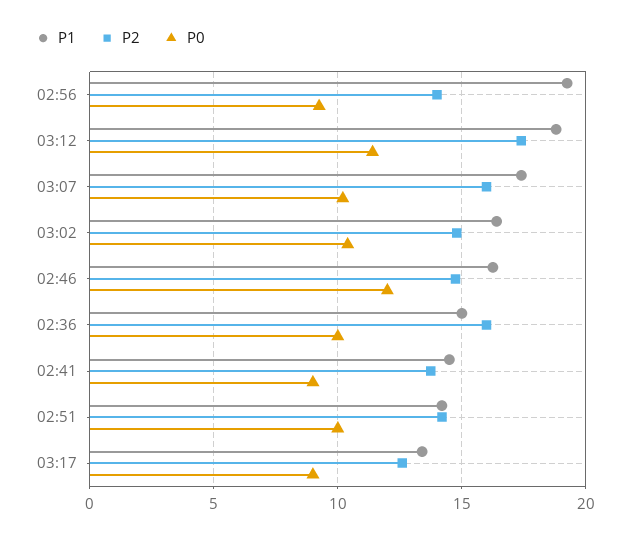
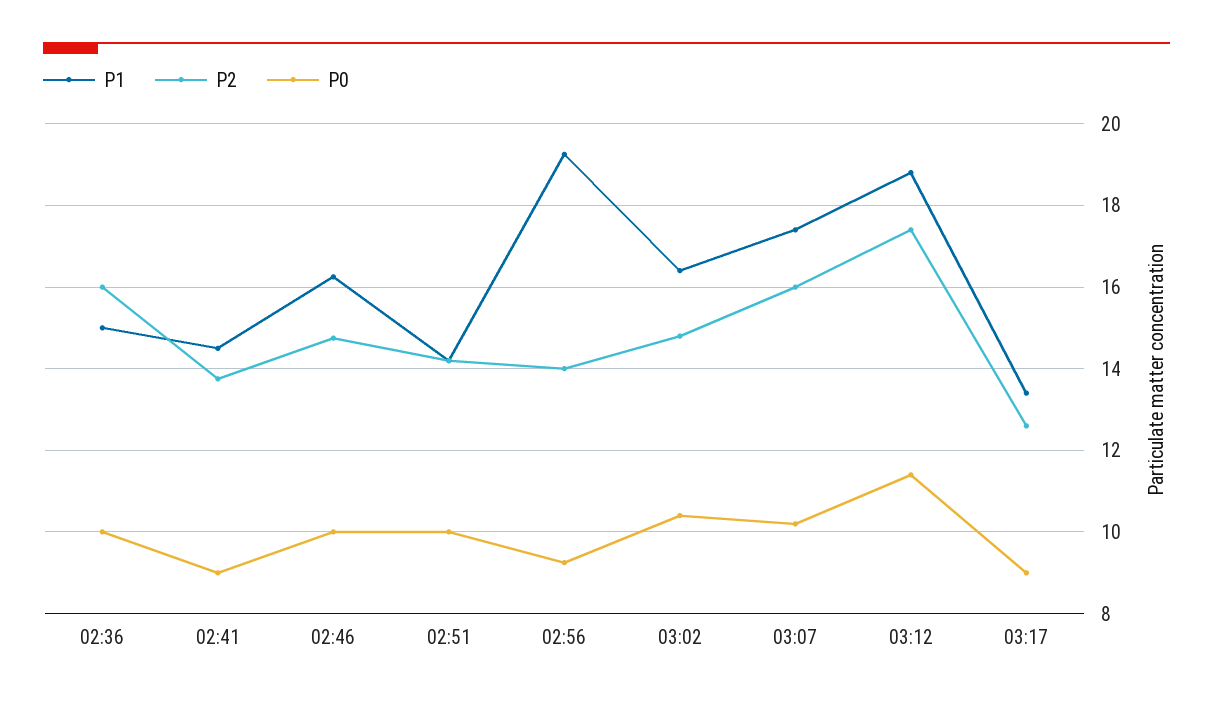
  {
    "P1": {
      "02:56": 19.2,
      "03:12": 18.8,
      "03:07": 17.4,
      "03:02": 16.4,
      "02:46": 16.2,
      "02:36": 15,
      "02:41": 14.6,
      "02:51": 14.2,
      "03:17": 13.4
    },
    "P2": {
      "02:56": 14,
      "03:12": 17.4,
      "03:07": 16,
      "03:02": 14.8,
      "02:46": 14.8,
      "02:36": 16,
      "02:41": 13.8,
      "02:51": 14.2,
      "03:17": 12.6
    },
    "P0": {
      "02:56": 9.2,
      "03:12": 11.4,
      "03:07": 10.2,
      "03:02": 10.4,
-     "02:46": 12,
+     "02:46": 10,
      "02:36": 10,
      "02:41": 9,
      "02:51": 10,
      "03:17": 9
    }
  }

